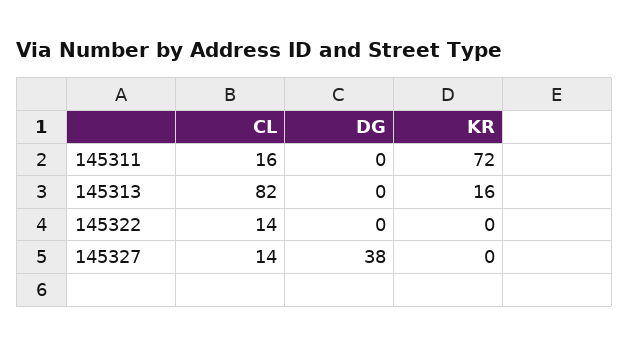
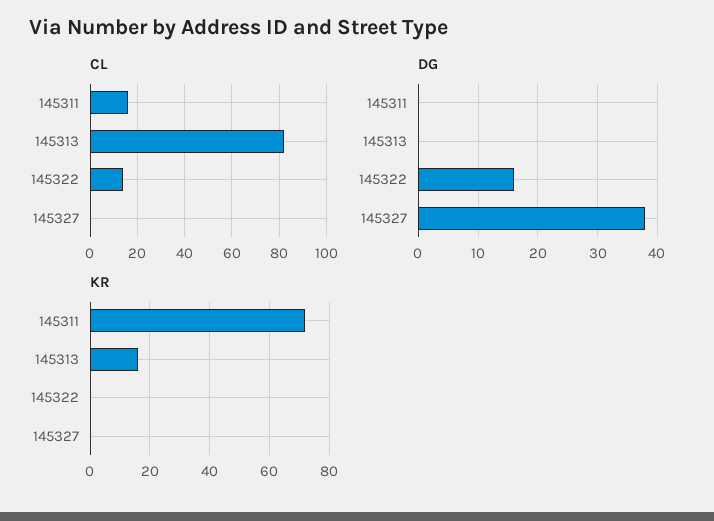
  {
    "CL": {
      "145311": 16,
      "145313": 82,
      "145322": 14,
-     "145327": 14
+     "145327": 0
    },
    "DG": {
      "145311": 0,
      "145313": 0,
-     "145322": 0,
+     "145322": 15,
      "145327": 38
    },
    "KR": {
      "145311": 72,
      "145313": 16,
      "145322": 0,
      "145327": 0
    }
  }

